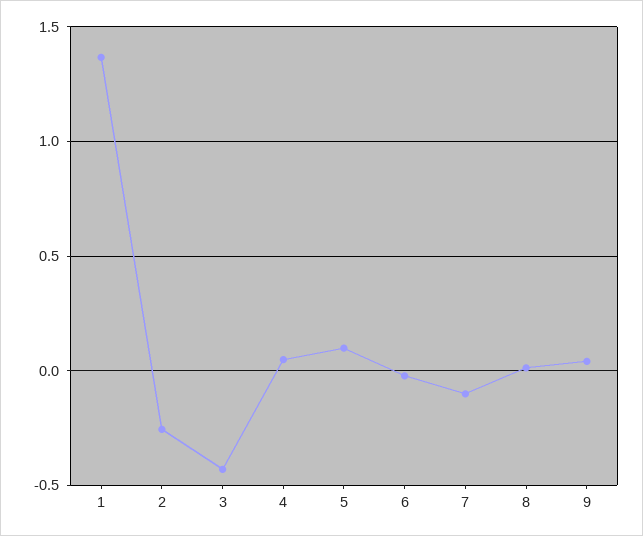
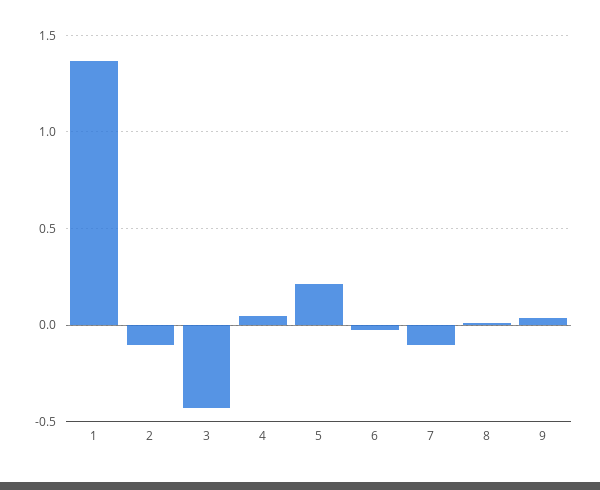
  {
    "1": 1.35,
-   "2": -0.25,
+   "2": -0.1,
    "3": -0.45,
    "4": 0.05,
-   "5": 0.1,
+   "5": 0.2,
    "6": 0,
    "7": -0.1,
    "8": 0,
    "9": 0.05
  }

